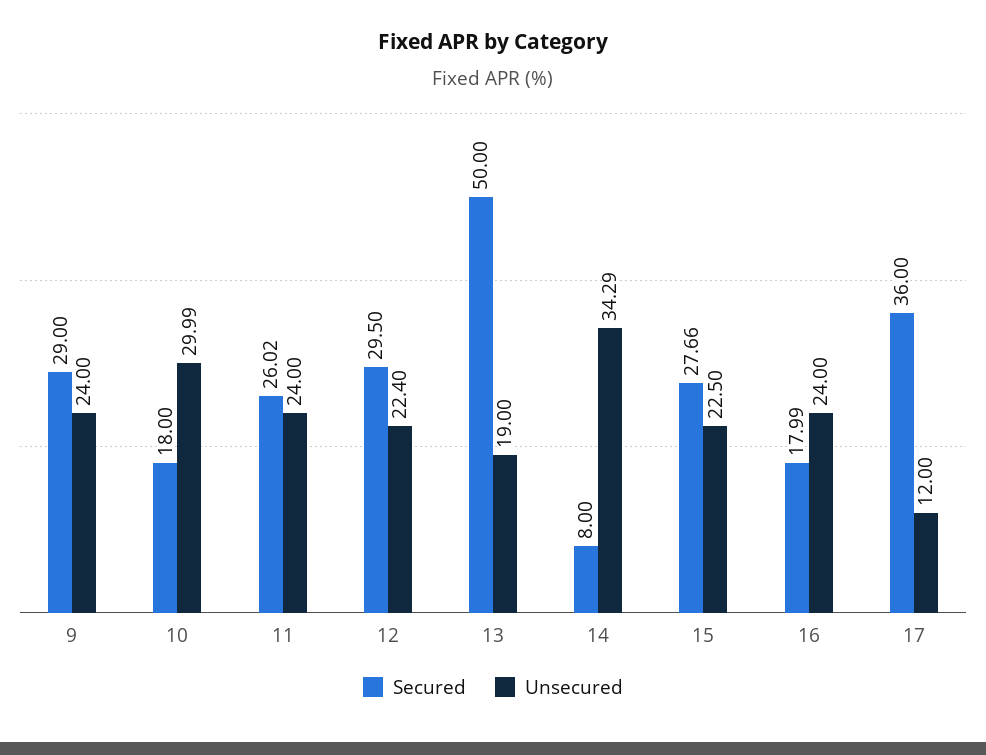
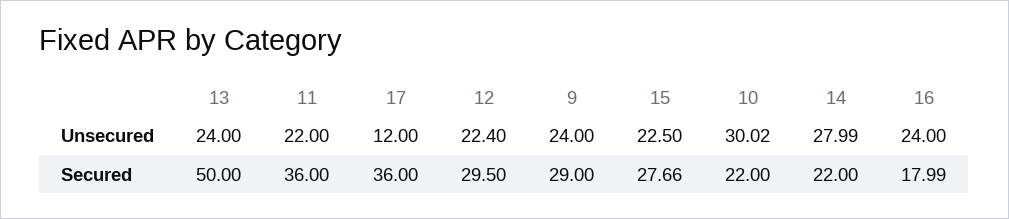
  {
    "Secured": {
      "9": 29,
-     "10": 18,
+     "10": 22,
-     "11": 26.02,
+     "11": 36,
      "12": 29.5,
      "13": 50,
-     "14": 8,
+     "14": 22,
      "15": 27.66,
      "16": 17.99,
      "17": 36
    },
    "Unsecured": {
      "9": 24,
-     "10": 29.99,
+     "10": 30.02,
-     "11": 24,
+     "11": 22,
      "12": 22.4,
-     "13": 19,
+     "13": 24,
-     "14": 34.29,
+     "14": 27.99,
      "15": 22.5,
      "16": 24,
      "17": 12
    }
  }

